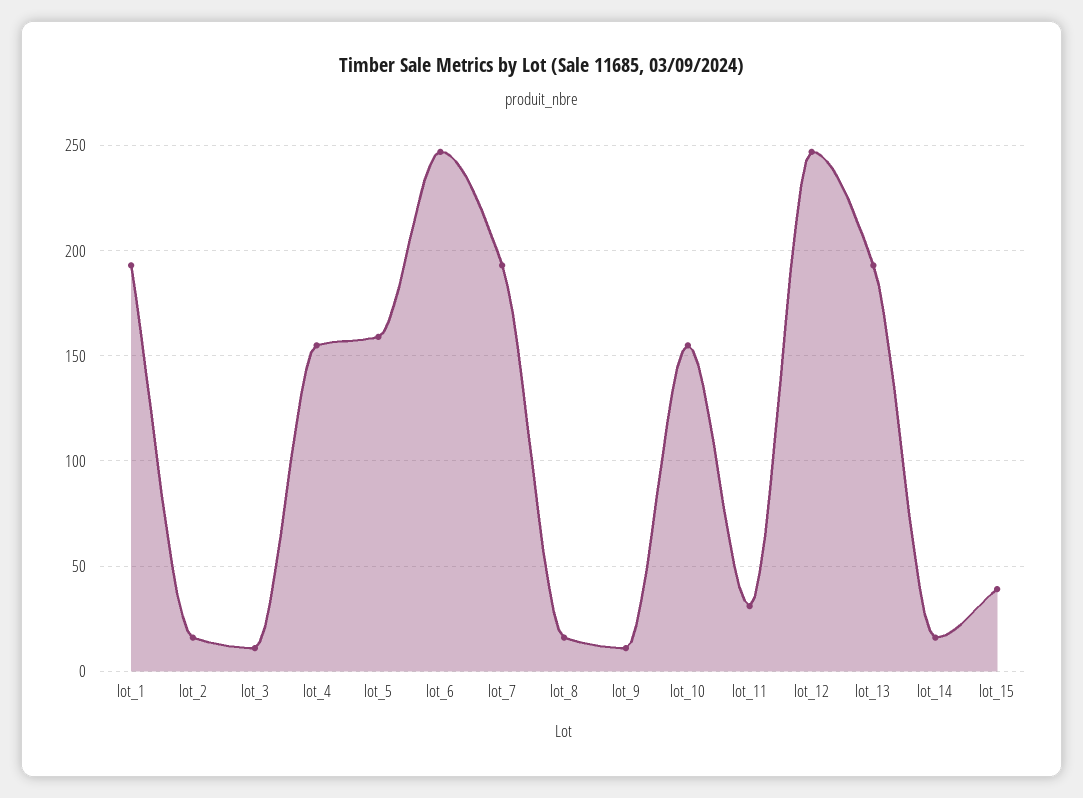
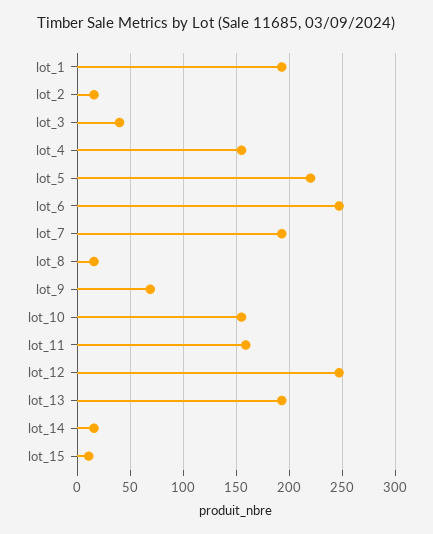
  {
    "lot_1": 195,
    "lot_2": 15,
-   "lot_3": 10,
+   "lot_3": 40,
    "lot_4": 155,
-   "lot_5": 160,
+   "lot_5": 220,
    "lot_6": 245,
    "lot_7": 195,
    "lot_8": 15,
-   "lot_9": 10,
+   "lot_9": 70,
    "lot_10": 155,
-   "lot_11": 30,
+   "lot_11": 160,
    "lot_12": 245,
    "lot_13": 195,
    "lot_14": 15,
-   "lot_15": 40
+   "lot_15": 10
  }

